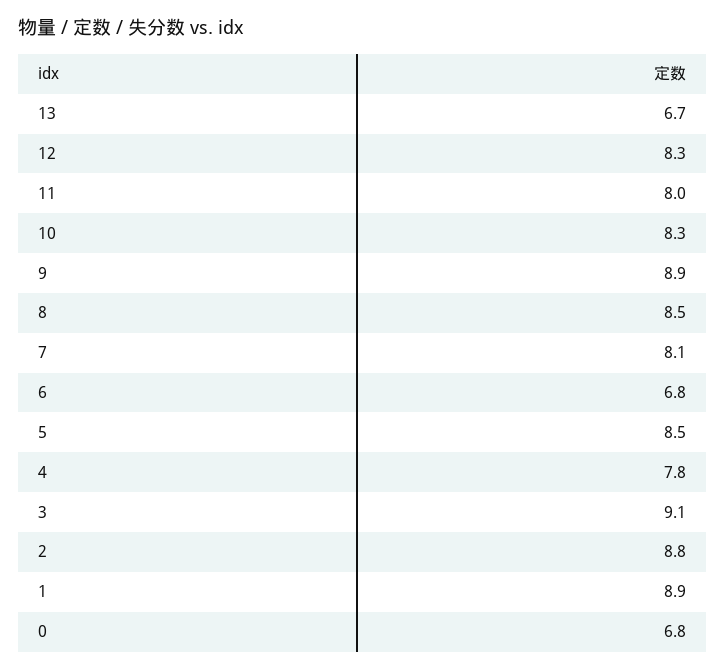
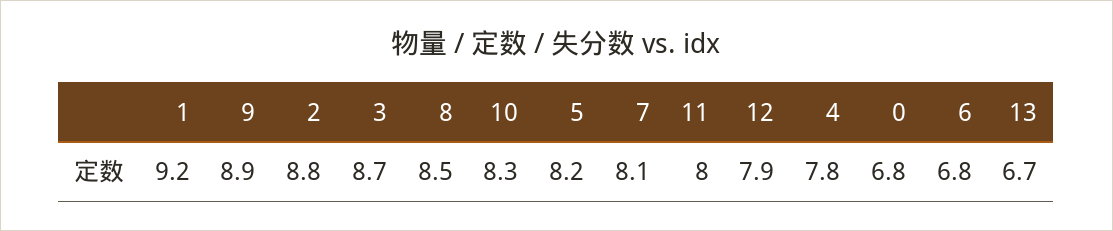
  {
    "13": 6.7,
-   "12": 8.3,
+   "12": 7.9,
    "11": 8,
    "10": 8.3,
    "9": 8.9,
    "8": 8.5,
    "7": 8.1,
    "6": 6.8,
-   "5": 8.5,
+   "5": 8.2,
    "4": 7.8,
-   "3": 9.1,
+   "3": 8.7,
    "2": 8.8,
-   "1": 8.9,
+   "1": 9.2,
    "0": 6.8
  }

